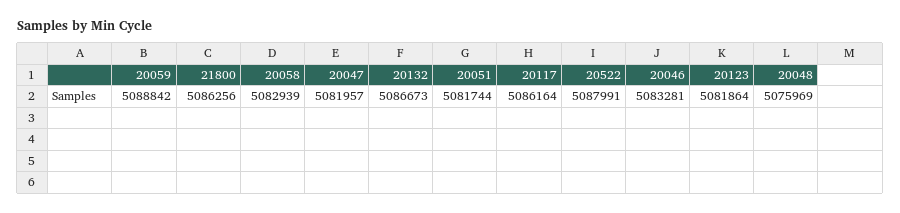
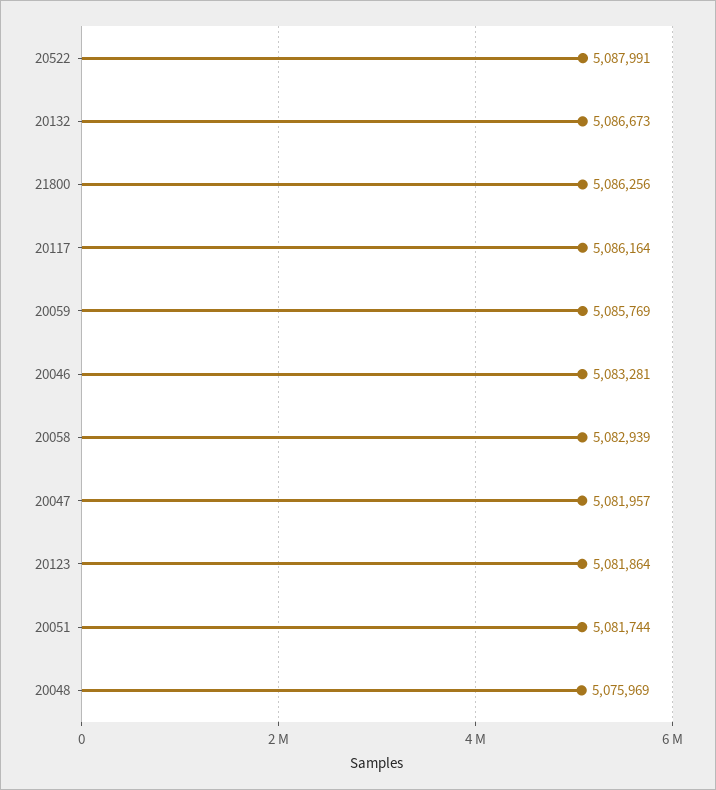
  {
-   "20059": 5088842,
+   "20059": 5085769,
    "21800": 5086256,
    "20058": 5082939,
    "20047": 5081957,
    "20132": 5086673,
    "20051": 5081744,
    "20117": 5086164,
    "20522": 5087991,
    "20046": 5083281,
    "20123": 5081864,
    "20048": 5075969
  }

